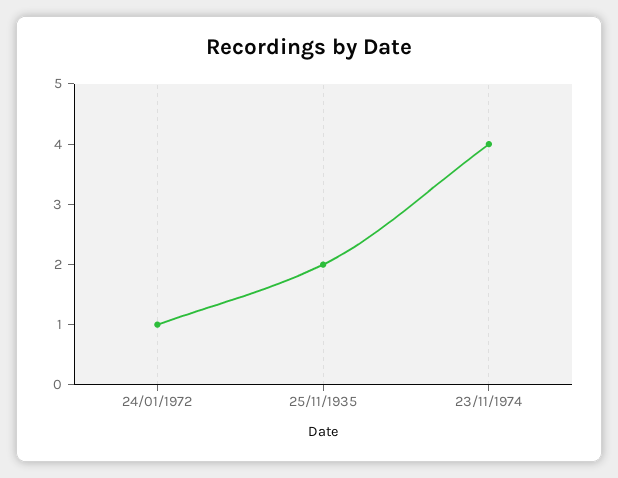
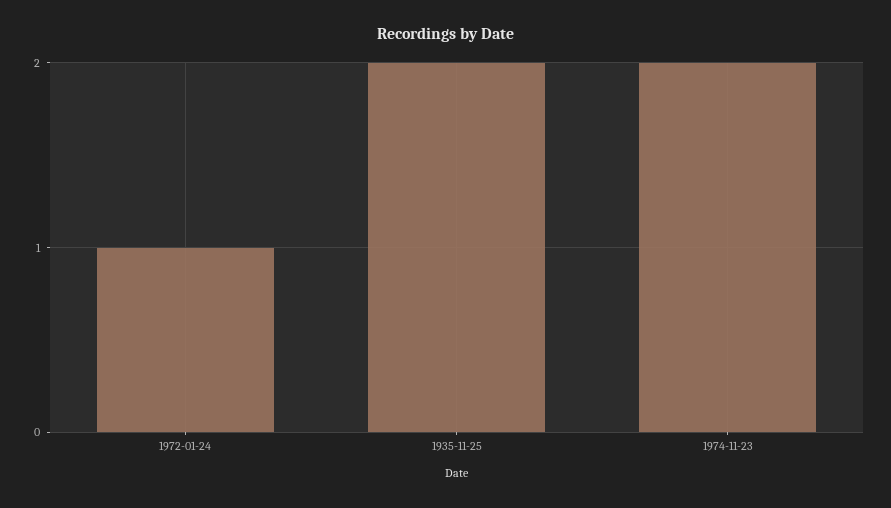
  {
    "24/01/1972": 1,
    "25/11/1935": 2,
-   "23/11/1974": 4
+   "23/11/1974": 2
  }

